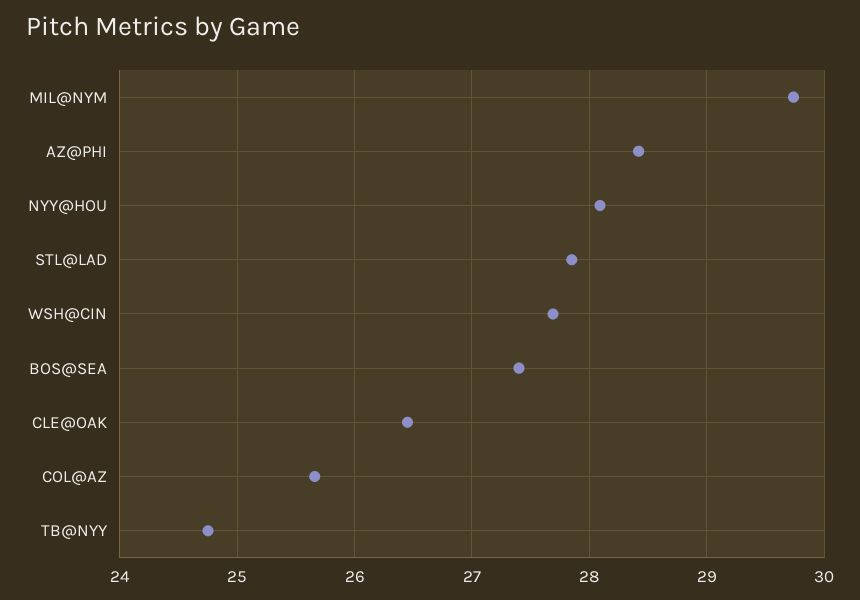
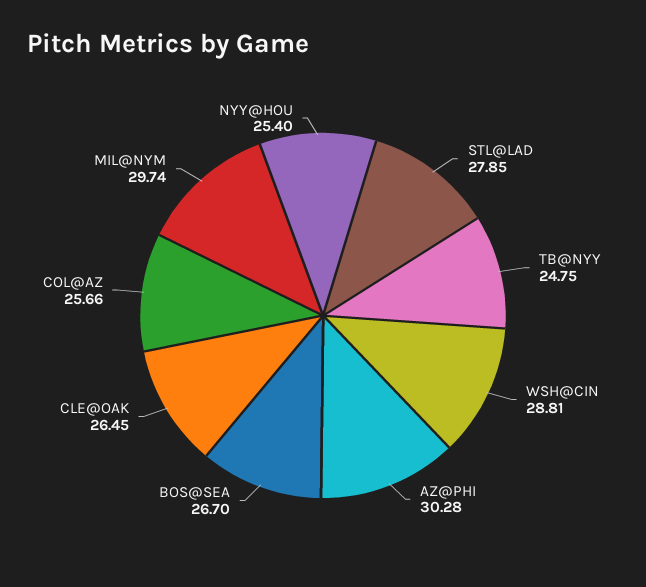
  {
    "MIL@NYM": 29.74,
-   "AZ@PHI": 28.4,
+   "AZ@PHI": 30.28,
-   "NYY@HOU": 28.1,
+   "NYY@HOU": 25.4,
    "STL@LAD": 27.85,
-   "WSH@CIN": 27.7,
+   "WSH@CIN": 28.81,
-   "BOS@SEA": 27.4,
+   "BOS@SEA": 26.7,
    "CLE@OAK": 26.45,
    "COL@AZ": 25.66,
    "TB@NYY": 24.75
  }

